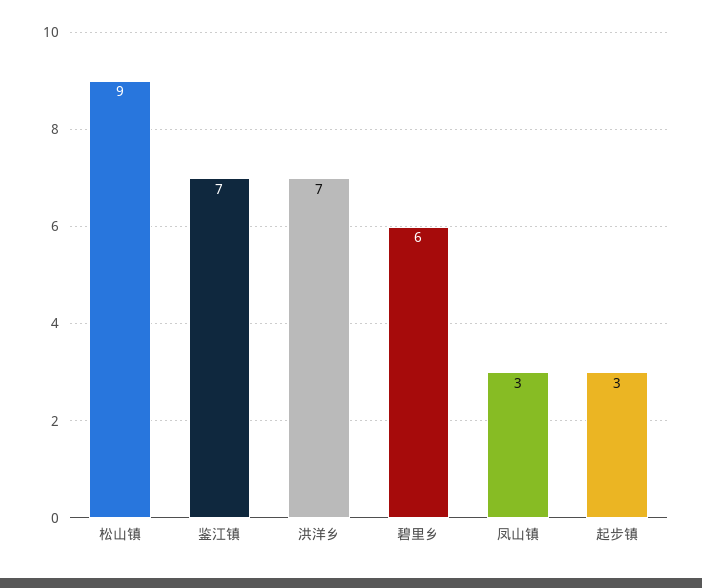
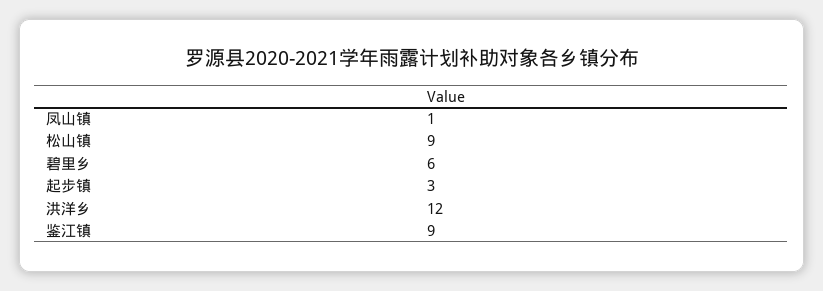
  {
    "松山镇": 9,
-   "鉴江镇": 7,
+   "鉴江镇": 9,
-   "洪洋乡": 7,
+   "洪洋乡": 12,
    "碧里乡": 6,
-   "凤山镇": 3,
+   "凤山镇": 1,
    "起步镇": 3
  }

